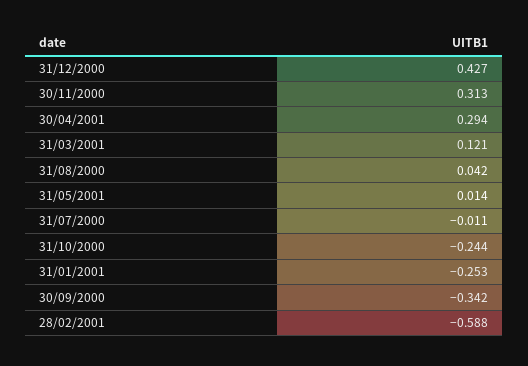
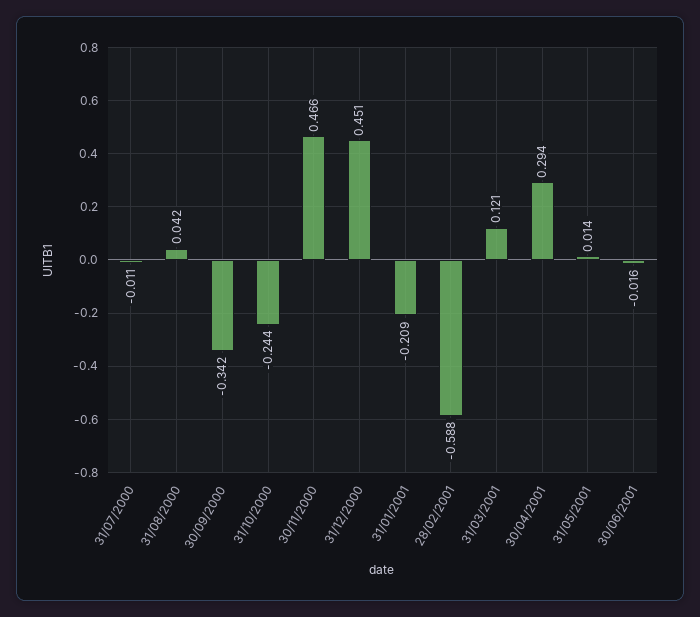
  {
-   "31/12/2000": 0.427,
+   "31/12/2000": 0.451,
-   "30/11/2000": 0.313,
+   "30/11/2000": 0.466,
    "30/04/2001": 0.294,
    "31/03/2001": 0.121,
    "31/08/2000": 0.042,
    "31/05/2001": 0.014,
    "31/07/2000": -0.011,
    "31/10/2000": -0.244,
-   "31/01/2001": -0.253,
+   "31/01/2001": -0.209,
    "30/09/2000": -0.342,
-   "28/02/2001": -0.588
+   "28/02/2001": -0.588,
+   "30/06/2001": -0.016
  }

